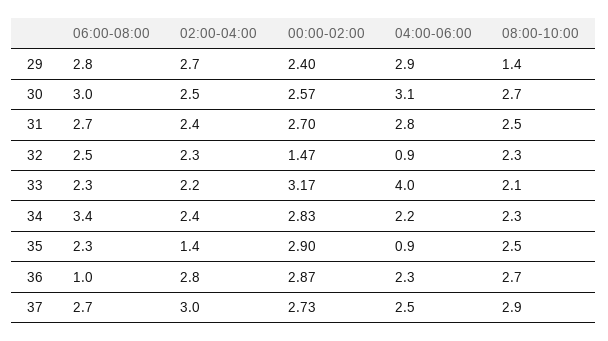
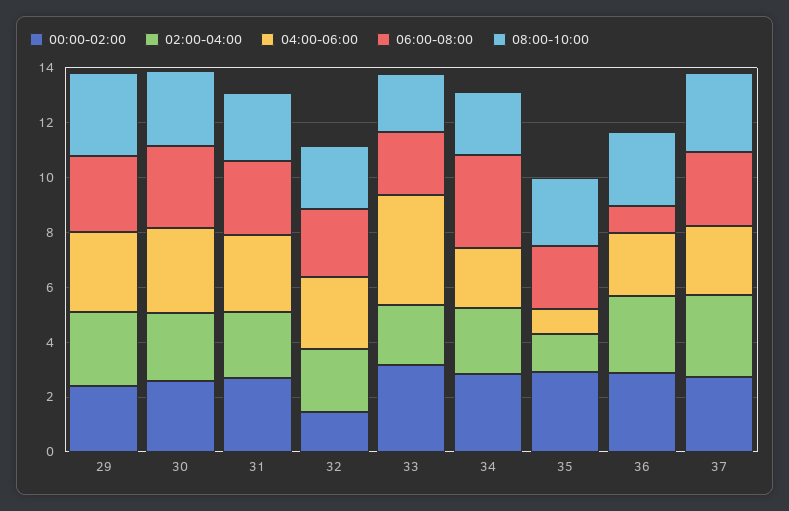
  {
    "06:00-08:00": {
      "29": 2.8,
      "30": 3,
      "31": 2.7,
      "32": 2.5,
      "33": 2.3,
      "34": 3.4,
      "35": 2.3,
      "36": 1,
      "37": 2.7
    },
    "02:00-04:00": {
      "29": 2.7,
      "30": 2.5,
      "31": 2.4,
      "32": 2.3,
      "33": 2.2,
      "34": 2.4,
      "35": 1.4,
      "36": 2.8,
      "37": 3
    },
    "00:00-02:00": {
      "29": 2.4,
      "30": 2.57,
      "31": 2.7,
      "32": 1.47,
      "33": 3.17,
      "34": 2.83,
      "35": 2.9,
      "36": 2.87,
      "37": 2.73
    },
    "04:00-06:00": {
      "29": 2.9,
      "30": 3.1,
      "31": 2.8,
-     "32": 0.9,
+     "32": 2.5,
      "33": 4,
      "34": 2.2,
      "35": 0.9,
      "36": 2.3,
      "37": 2.5
    },
    "08:00-10:00": {
-     "29": 1.4,
+     "29": 3,
      "30": 2.7,
      "31": 2.5,
      "32": 2.3,
      "33": 2.1,
      "34": 2.3,
      "35": 2.5,
      "36": 2.7,
      "37": 2.9
    }
  }

